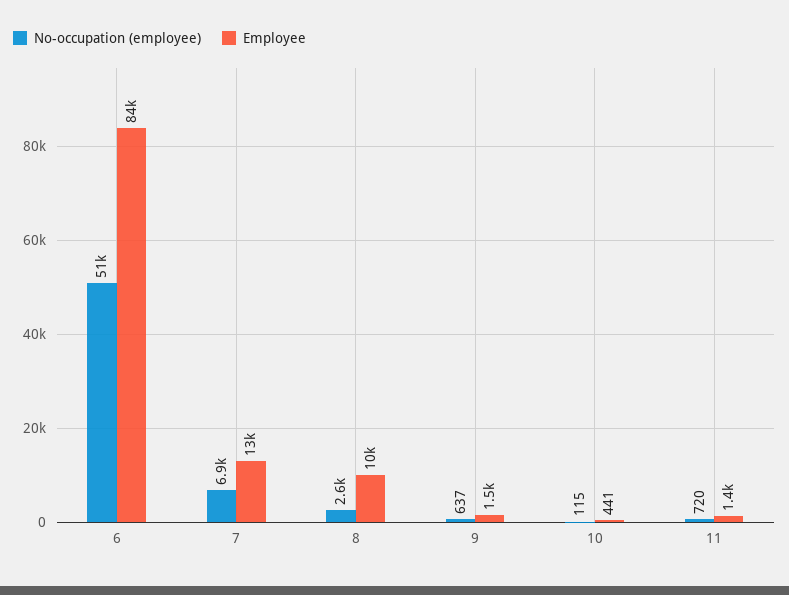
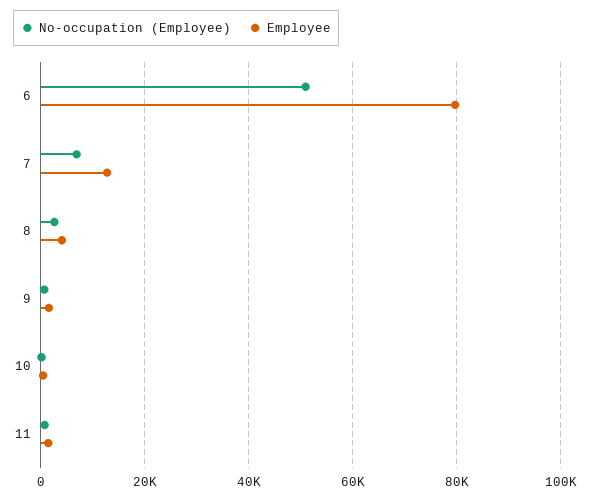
  {
    "No-occupation (employee)": {
      "6": 51000,
      "7": 6900,
      "8": 2600,
      "9": 637,
      "10": 115,
      "11": 720
    },
    "Employee": {
-     "6": 84000,
+     "6": 80000,
      "7": 13000,
-     "8": 10000,
+     "8": 4000,
      "9": 1500,
      "10": 441,
      "11": 1400
    }
  }

